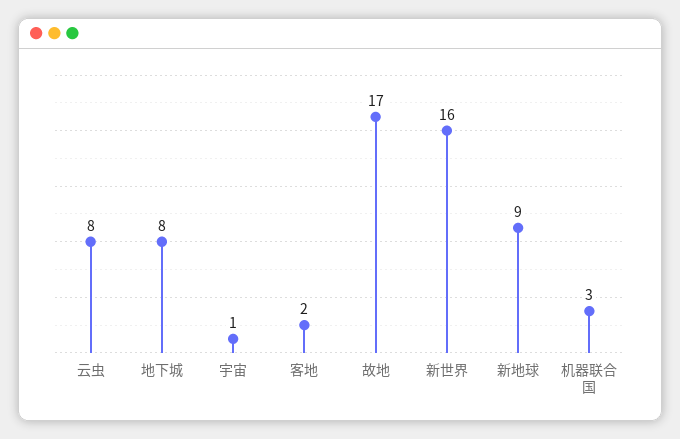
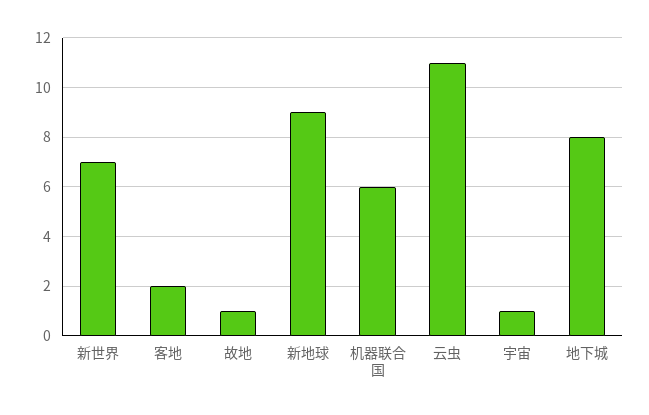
  {
-   "云虫": 8,
+   "云虫": 11,
    "地下城": 8,
    "宇宙": 1,
    "客地": 2,
-   "故地": 17,
+   "故地": 1,
-   "新世界": 16,
+   "新世界": 7,
    "新地球": 9,
-   "机器联合国": 3
+   "机器联合国": 6
  }

